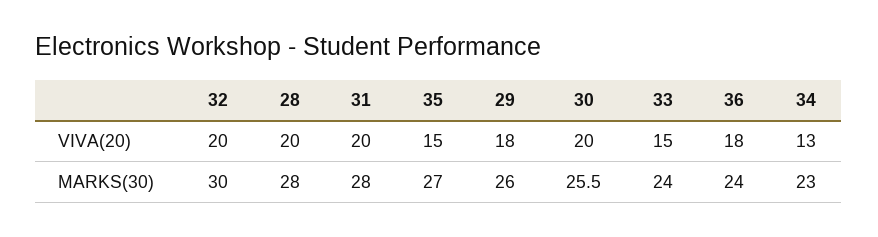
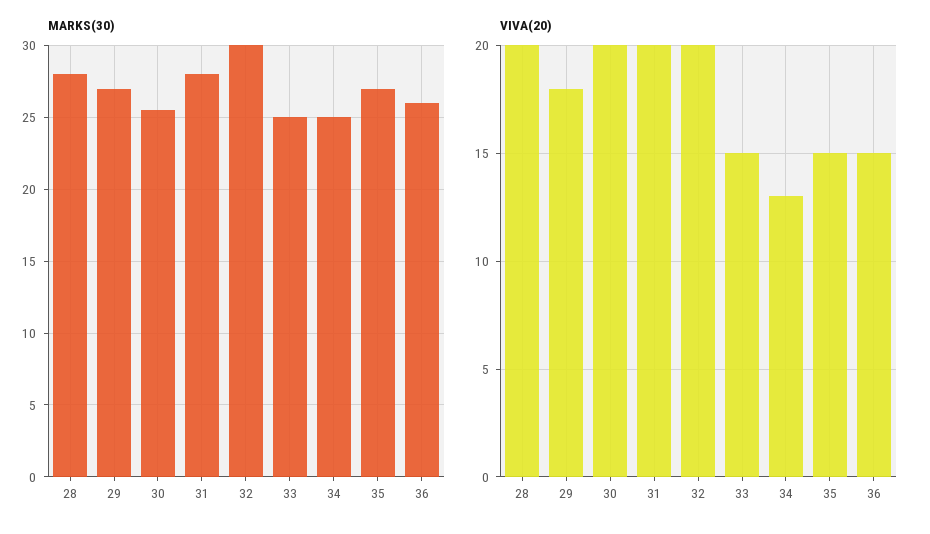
  {
    "VIVA(20)": {
      "32": 20,
      "28": 20,
      "31": 20,
      "35": 15,
      "29": 18,
      "30": 20,
      "33": 15,
-     "36": 18,
+     "36": 15,
      "34": 13
    },
    "MARKS(30)": {
      "32": 30,
      "28": 28,
      "31": 28,
      "35": 27,
-     "29": 26,
+     "29": 27,
      "30": 25.5,
-     "33": 24,
+     "33": 25,
-     "36": 24,
+     "36": 26,
-     "34": 23
+     "34": 25
    }
  }

